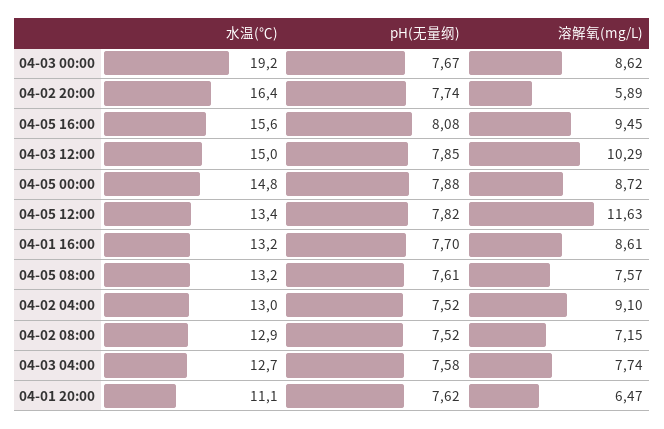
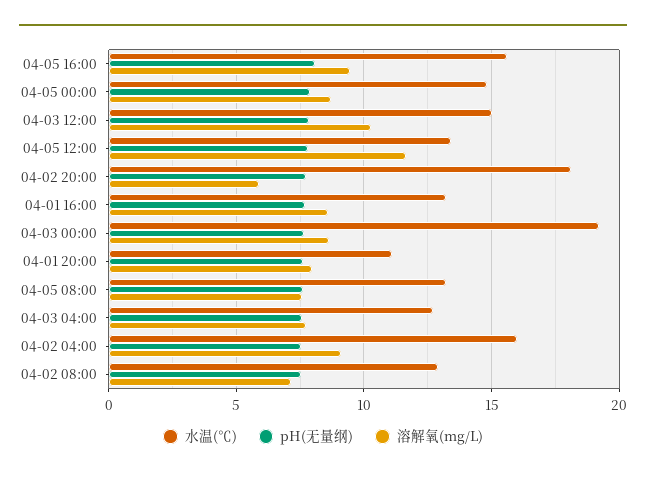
  {
    "水温(℃)": {
      "04-03 00:00": 19.2,
-     "04-02 20:00": 16.4,
+     "04-02 20:00": 18,
      "04-05 16:00": 15.6,
      "04-03 12:00": 15,
      "04-05 00:00": 14.8,
      "04-05 12:00": 13.4,
      "04-01 16:00": 13.2,
      "04-05 08:00": 13.2,
-     "04-02 04:00": 13,
+     "04-02 04:00": 16,
      "04-02 08:00": 12.9,
      "04-03 04:00": 12.7,
      "04-01 20:00": 11.1
    },
    "pH(无量纲)": {
      "04-03 00:00": 7.67,
      "04-02 20:00": 7.74,
      "04-05 16:00": 8.08,
      "04-03 12:00": 7.85,
      "04-05 00:00": 7.88,
      "04-05 12:00": 7.82,
      "04-01 16:00": 7.7,
      "04-05 08:00": 7.61,
      "04-02 04:00": 7.52,
      "04-02 08:00": 7.52,
      "04-03 04:00": 7.58,
      "04-01 20:00": 7.62
    },
    "溶解氧(mg/L)": {
      "04-03 00:00": 8.62,
      "04-02 20:00": 5.89,
      "04-05 16:00": 9.45,
      "04-03 12:00": 10.29,
      "04-05 00:00": 8.72,
      "04-05 12:00": 11.63,
      "04-01 16:00": 8.61,
      "04-05 08:00": 7.57,
      "04-02 04:00": 9.1,
      "04-02 08:00": 7.15,
      "04-03 04:00": 7.74,
-     "04-01 20:00": 6.47
+     "04-01 20:00": 8
    }
  }

